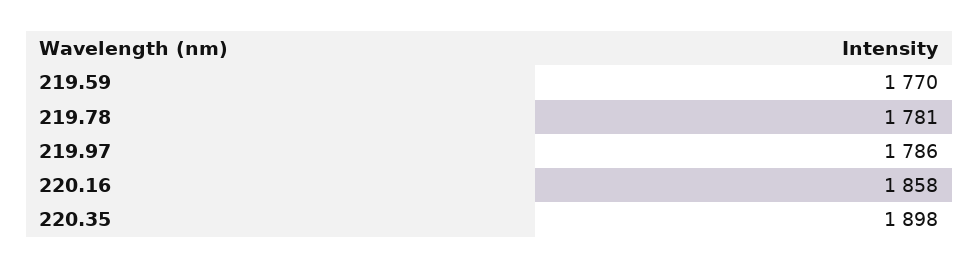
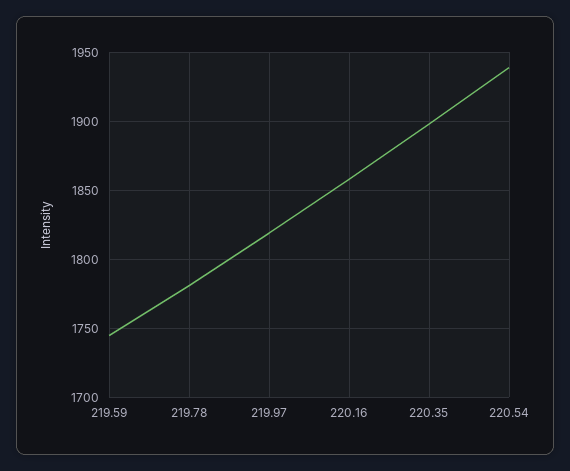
  {
-   "219.59": 1770,
+   "219.59": 1745,
    "219.78": 1781,
-   "219.97": 1786,
+   "219.97": 1820,
    "220.16": 1858,
-   "220.35": 1898
+   "220.35": 1898,
+   "220.54": 1940
  }

